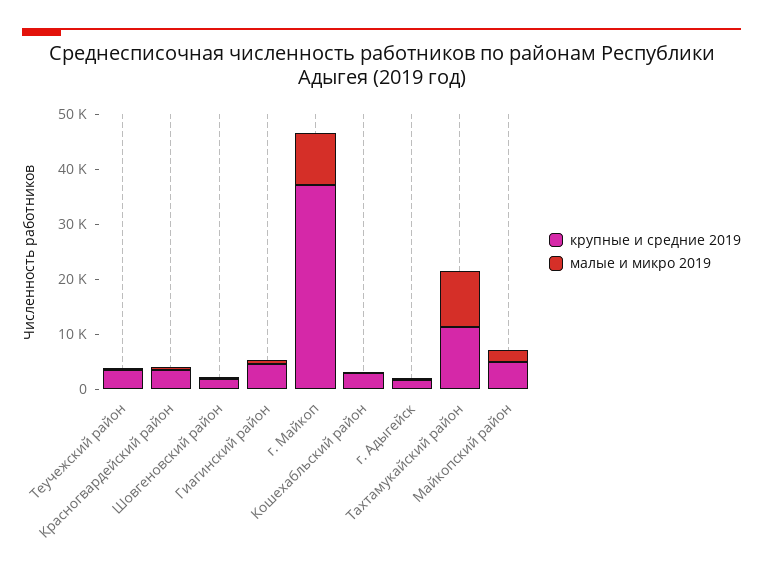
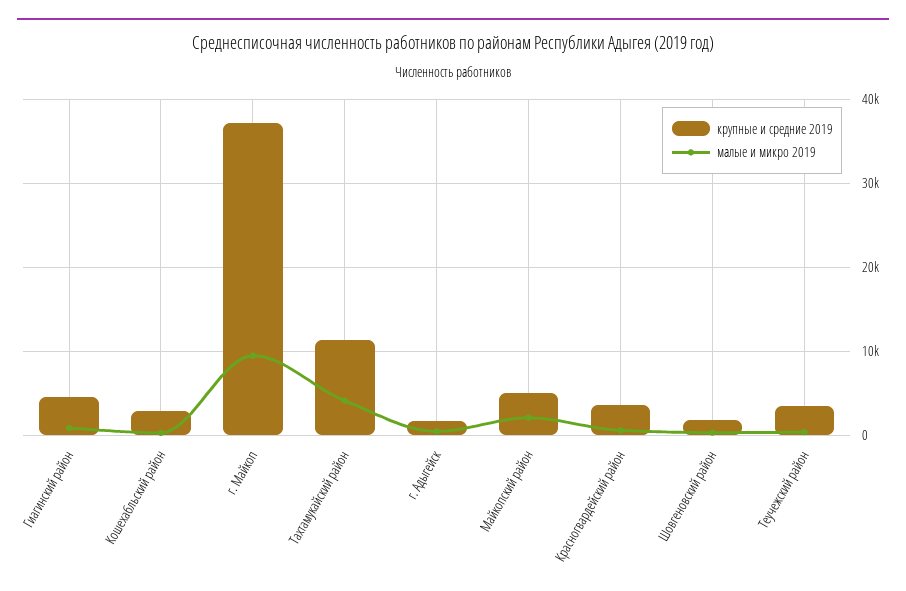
  {
    "крупные и средние 2019": {
      "Теучежский район": 3000,
      "Красногвардейский район": 4000,
      "Шовгеновский район": 2000,
      "Гиагинский район": 5000,
      "г. Майкоп": 37000,
      "Кошехабльский район": 3000,
      "г. Адыгейск": 2000,
      "Тахтамукайский район": 11000,
      "Майкопский район": 5000
    },
    "малые и микро 2019": {
      "Теучежский район": 0,
      "Красногвардейский район": 1000,
      "Шовгеновский район": 0,
      "Гиагинский район": 1000,
      "г. Майкоп": 9000,
      "Кошехабльский район": 0,
      "г. Адыгейск": 0,
-     "Тахтамукайский район": 10000,
+     "Тахтамукайский район": 4000,
      "Майкопский район": 2000
    }
  }

